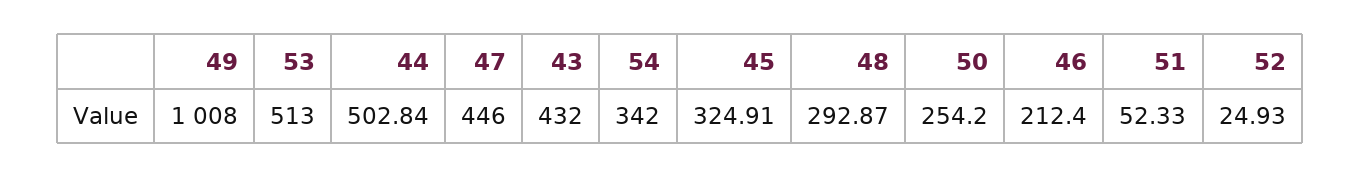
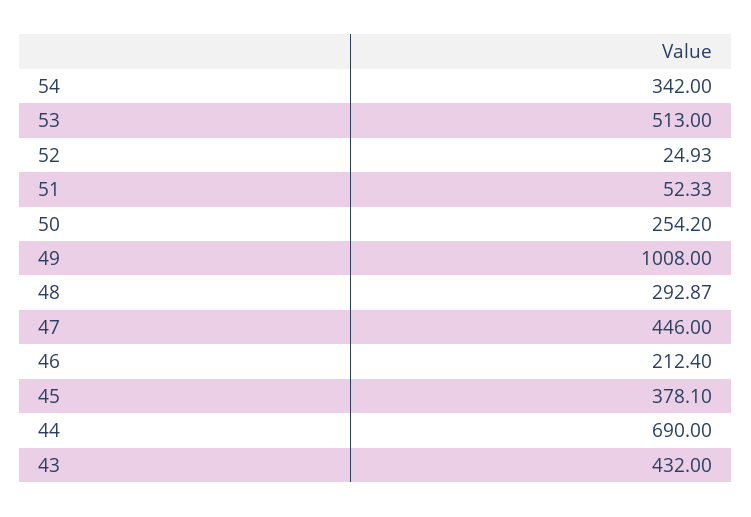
  {
    "49": 1008,
    "53": 513,
-   "44": 502.84,
+   "44": 690,
    "47": 446,
    "43": 432,
    "54": 342,
-   "45": 324.91,
+   "45": 378.1,
    "48": 292.87,
    "50": 254.2,
    "46": 212.4,
    "51": 52.33,
    "52": 24.93
  }

